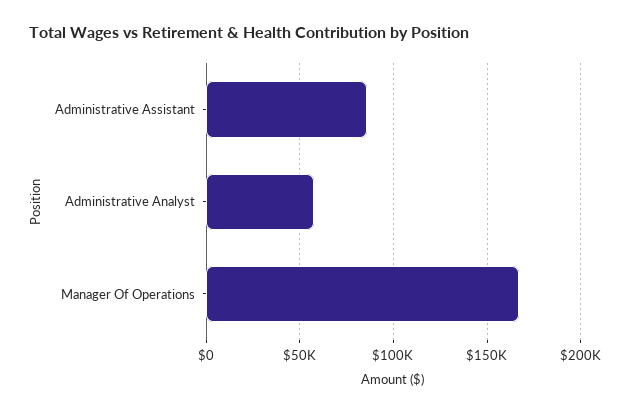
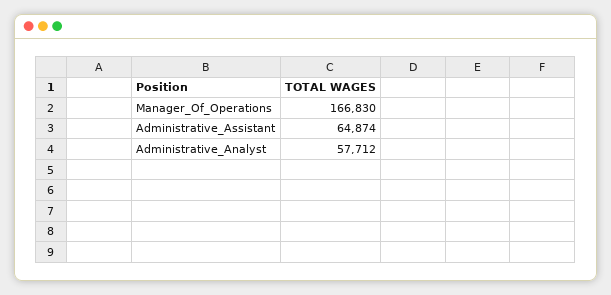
  {
-   "Administrative Assistant": 85000,
+   "Administrative Assistant": 64874,
    "Administrative Analyst": 57712,
    "Manager Of Operations": 166830
  }

